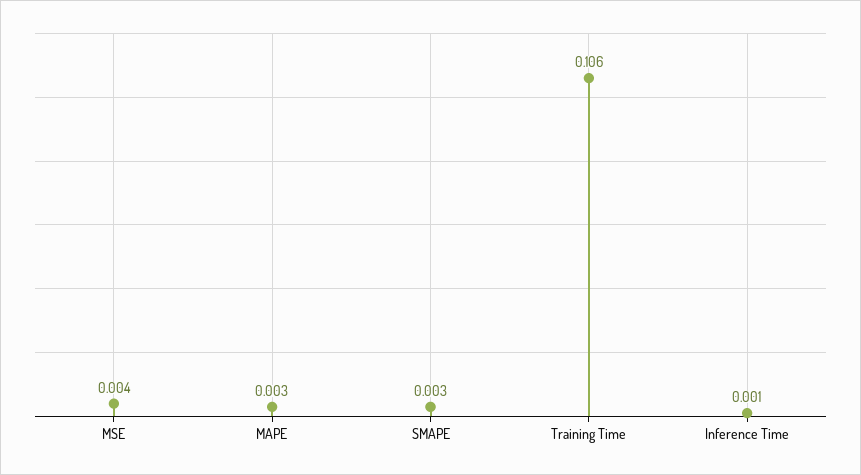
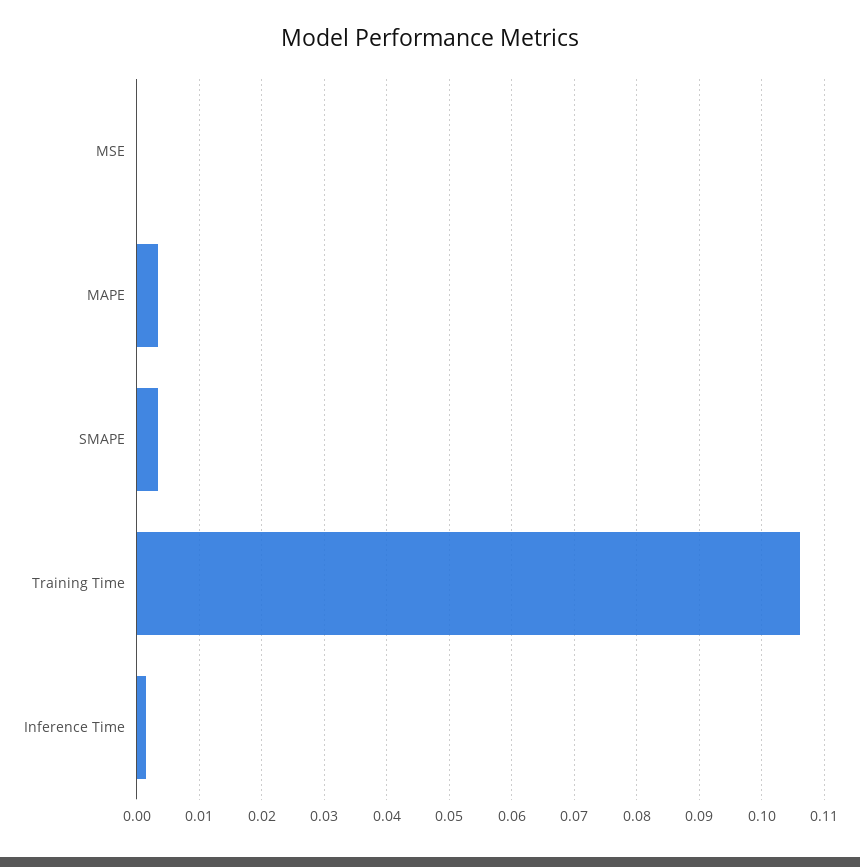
  {
-   "MSE": 0.004,
+   "MSE": 0,
    "MAPE": 0.003,
    "SMAPE": 0.003,
    "Training Time": 0.106,
    "Inference Time": 0.001
  }

